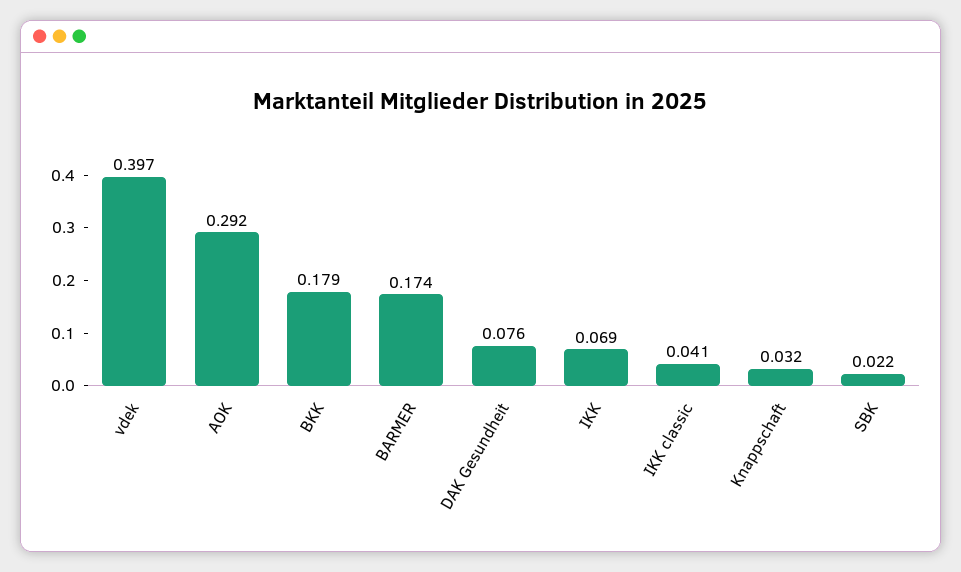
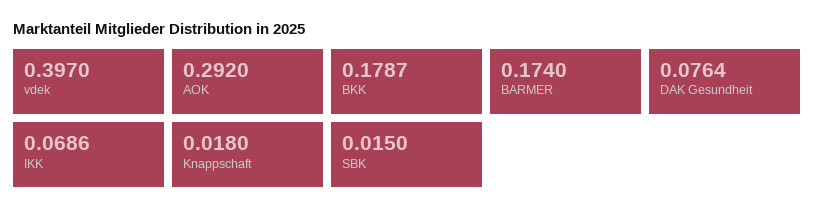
  {
    "vdek": 0.397,
    "AOK": 0.292,
    "BKK": 0.1787,
    "BARMER": 0.174,
    "DAK Gesundheit": 0.0764,
    "IKK": 0.0686,
-   "IKK classic": 0.041,
-   "Knappschaft": 0.032,
+   "Knappschaft": 0.018,
-   "SBK": 0.022
+   "SBK": 0.015
  }

